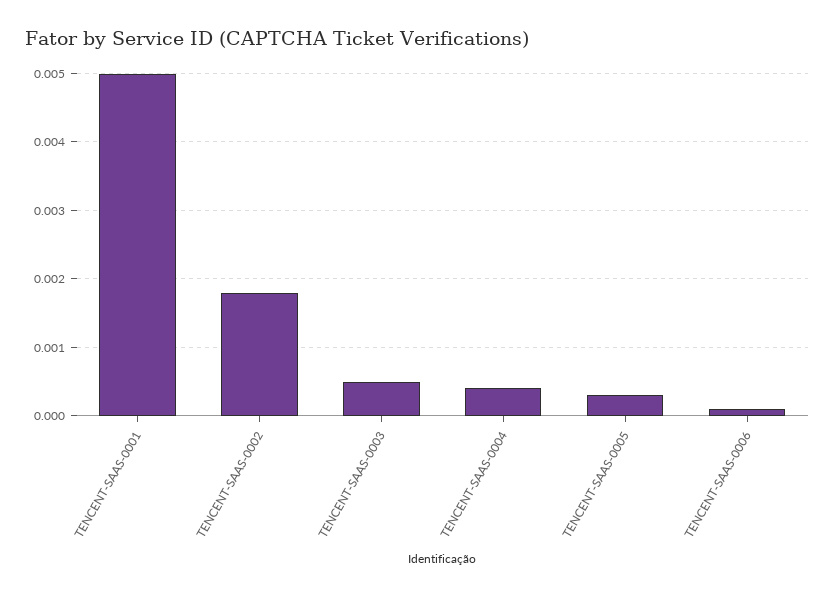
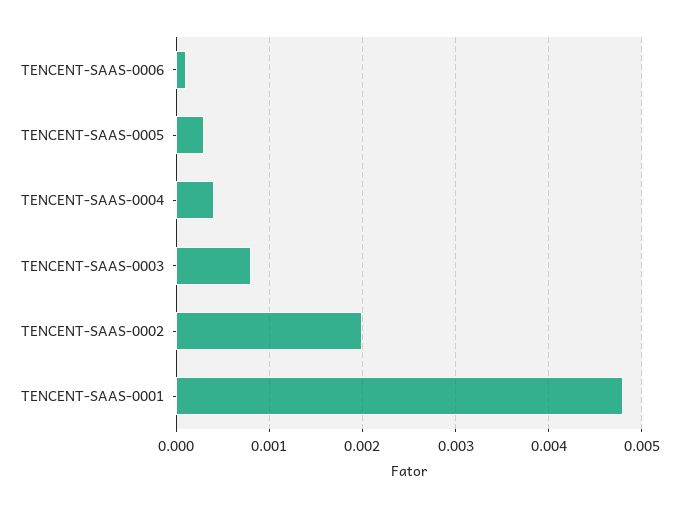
  {
-   "TENCENT-SAAS-0001": 0.005,
+   "TENCENT-SAAS-0001": 0.0048,
-   "TENCENT-SAAS-0002": 0.0018,
+   "TENCENT-SAAS-0002": 0.002,
-   "TENCENT-SAAS-0003": 0.0005,
+   "TENCENT-SAAS-0003": 0.0008,
    "TENCENT-SAAS-0004": 0.0004,
    "TENCENT-SAAS-0005": 0.0003,
    "TENCENT-SAAS-0006": 0.0001
  }

